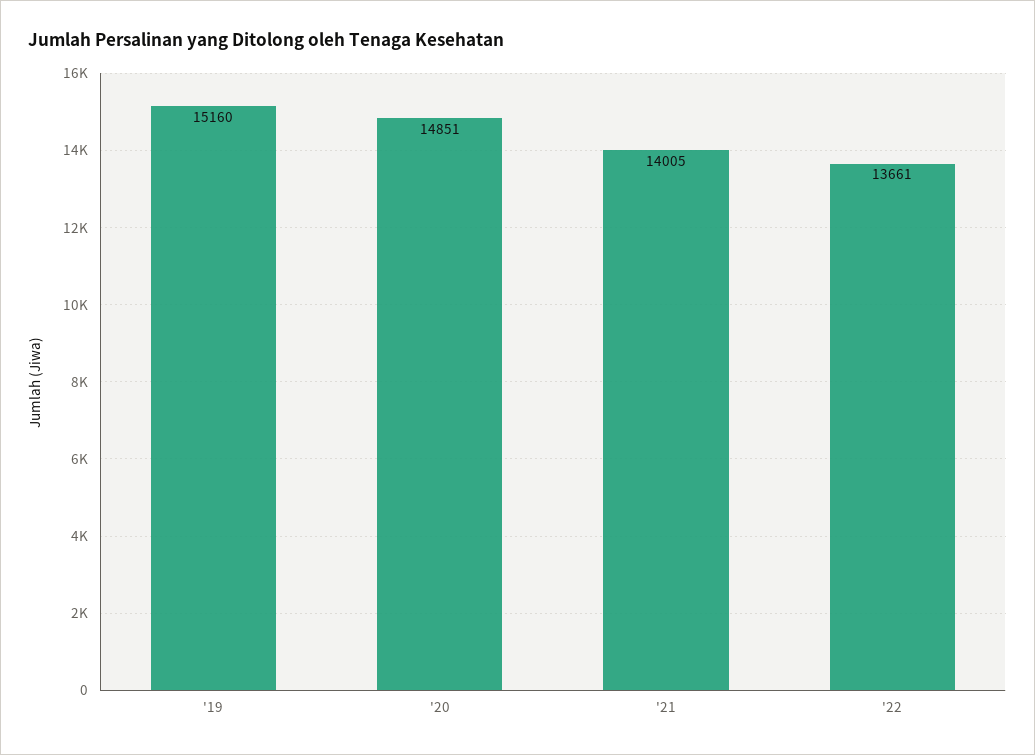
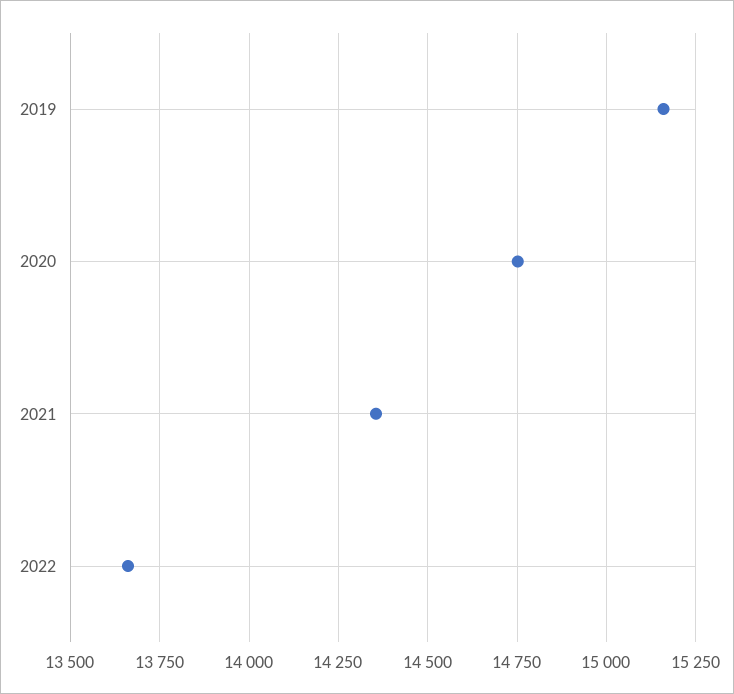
  {
    "'19": 15160,
-   "'20": 14851,
+   "'20": 14750,
-   "'21": 14005,
+   "'21": 14350,
    "'22": 13661
  }

